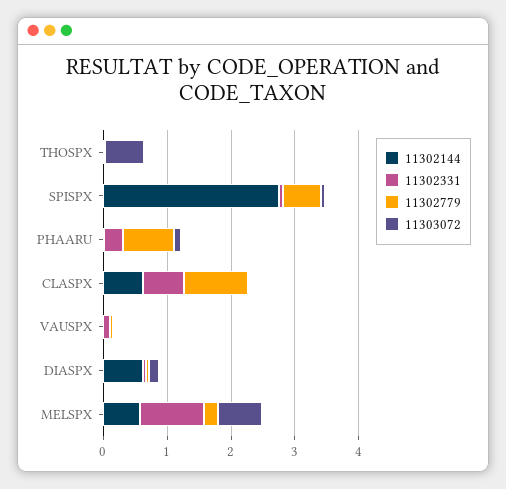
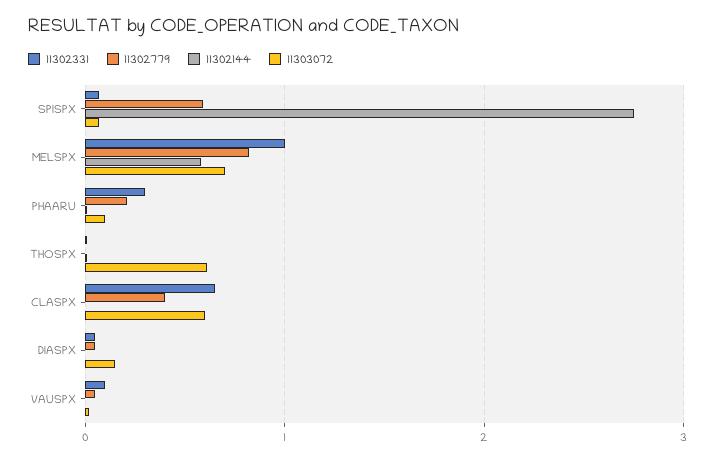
  {
    "11302144": {
      "THOSPX": 0,
      "SPISPX": 2.8,
      "PHAARU": 0,
-     "CLASPX": 0.6,
+     "CLASPX": 0,
      "VAUSPX": 0,
-     "DIASPX": 0.6,
+     "DIASPX": 0,
      "MELSPX": 0.6
    },
    "11302331": {
      "THOSPX": 0,
      "SPISPX": 0.1,
      "PHAARU": 0.3,
      "CLASPX": 0.7,
      "VAUSPX": 0.1,
      "DIASPX": 0.1,
      "MELSPX": 1
    },
    "11302779": {
      "THOSPX": 0,
      "SPISPX": 0.6,
-     "PHAARU": 0.8,
+     "PHAARU": 0.2,
-     "CLASPX": 1,
+     "CLASPX": 0.4,
      "VAUSPX": 0.1,
      "DIASPX": 0.1,
-     "MELSPX": 0.2
+     "MELSPX": 0.8
    },
    "11303072": {
      "THOSPX": 0.6,
      "SPISPX": 0.1,
      "PHAARU": 0.1,
-     "CLASPX": 0,
+     "CLASPX": 0.6,
      "VAUSPX": 0,
      "DIASPX": 0.2,
      "MELSPX": 0.7
    }
  }

